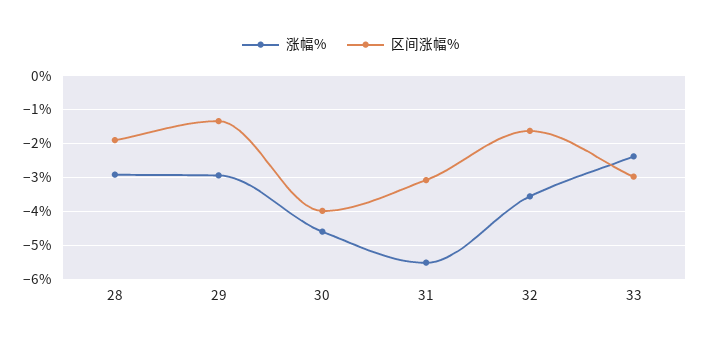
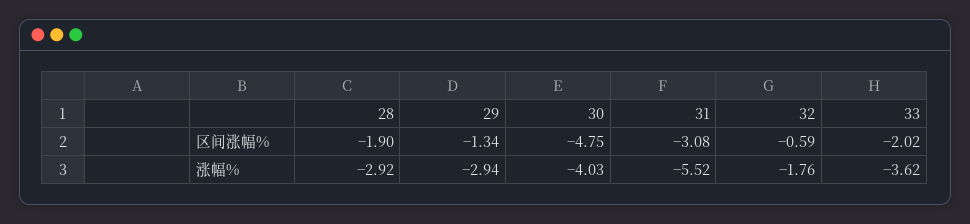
  {
    "涨幅%": {
      "28": -2.92,
      "29": -2.94,
-     "30": -4.6,
+     "30": -4.03,
      "31": -5.52,
-     "32": -3.6,
+     "32": -1.76,
-     "33": -2.4
+     "33": -3.62
    },
    "区间涨幅%": {
      "28": -1.9,
      "29": -1.34,
-     "30": -4,
+     "30": -4.75,
      "31": -3.08,
-     "32": -1.6,
+     "32": -0.59,
-     "33": -3
+     "33": -2.02
    }
  }

